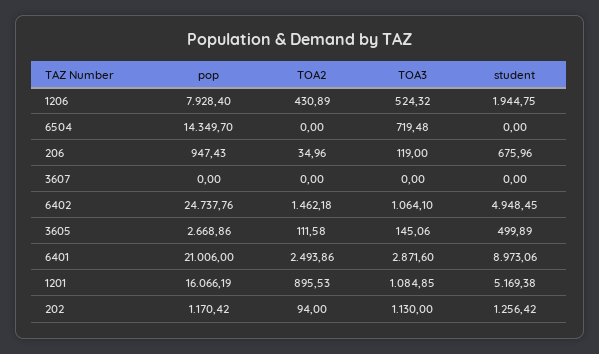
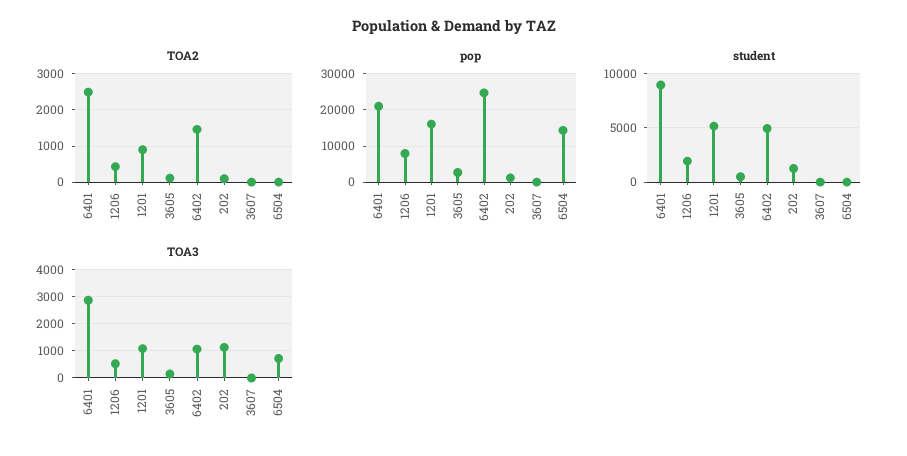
  {
    "pop": {
      "1206": 7928.4,
      "6504": 14349.7,
-     "206": 947.43,
      "3607": 0,
      "6402": 24737.76,
      "3605": 2668.86,
      "6401": 21006,
      "1201": 16066.19,
      "202": 1170.42
    },
    "TOA2": {
      "1206": 430.89,
      "6504": 0,
-     "206": 34.96,
      "3607": 0,
      "6402": 1462.18,
      "3605": 111.58,
      "6401": 2493.86,
      "1201": 895.53,
      "202": 94
    },
    "TOA3": {
      "1206": 524.32,
      "6504": 719.48,
-     "206": 119,
      "3607": 0,
      "6402": 1064.1,
      "3605": 145.06,
      "6401": 2871.6,
      "1201": 1084.85,
      "202": 1130
    },
    "student": {
      "1206": 1944.75,
      "6504": 0,
-     "206": 675.96,
      "3607": 0,
      "6402": 4948.45,
      "3605": 499.89,
      "6401": 8973.06,
      "1201": 5169.38,
      "202": 1256.42
    }
  }

